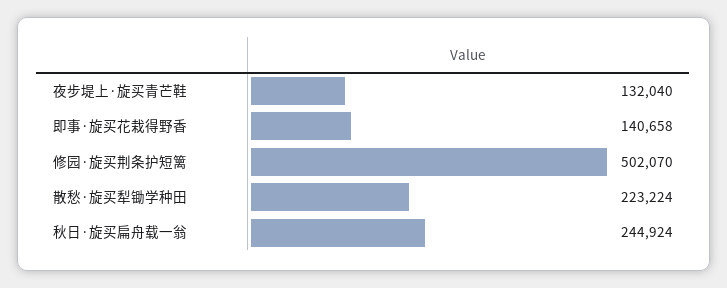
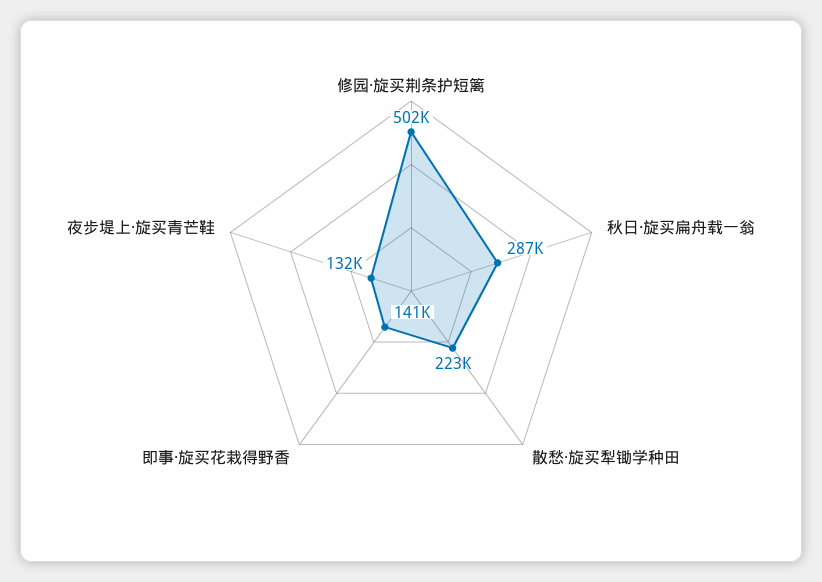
  {
    "夜步堤上·旋买青芒鞋": 132040,
    "即事·旋买花栽得野香": 140658,
    "修园·旋买荆条护短篱": 502070,
    "散愁·旋买犁锄学种田": 223224,
-   "秋日·旋买扁舟载一翁": 244924
+   "秋日·旋买扁舟载一翁": 287000
  }

